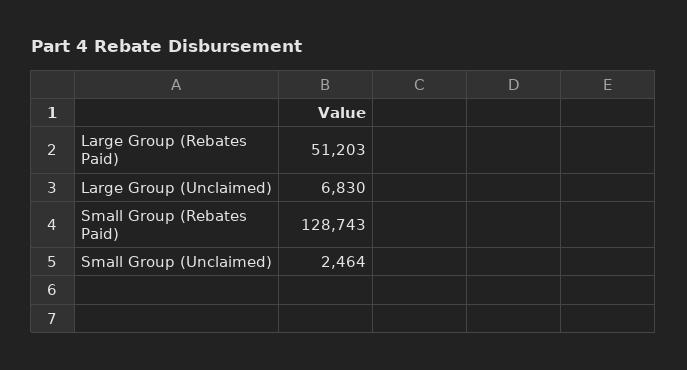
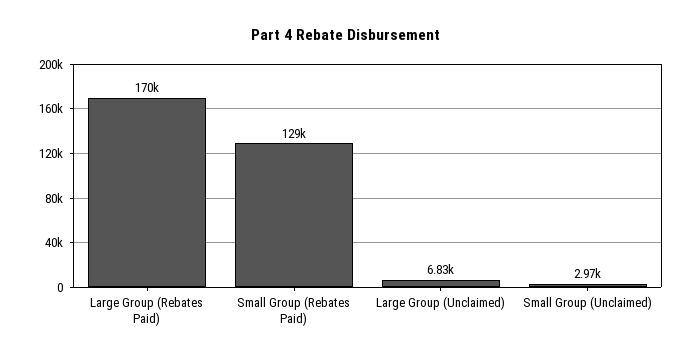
  {
-   "Large Group (Rebates Paid)": 51203,
+   "Large Group (Rebates Paid)": 170000,
    "Large Group (Unclaimed)": 6830,
    "Small Group (Rebates Paid)": 128743,
-   "Small Group (Unclaimed)": 2464
+   "Small Group (Unclaimed)": 2970
  }

